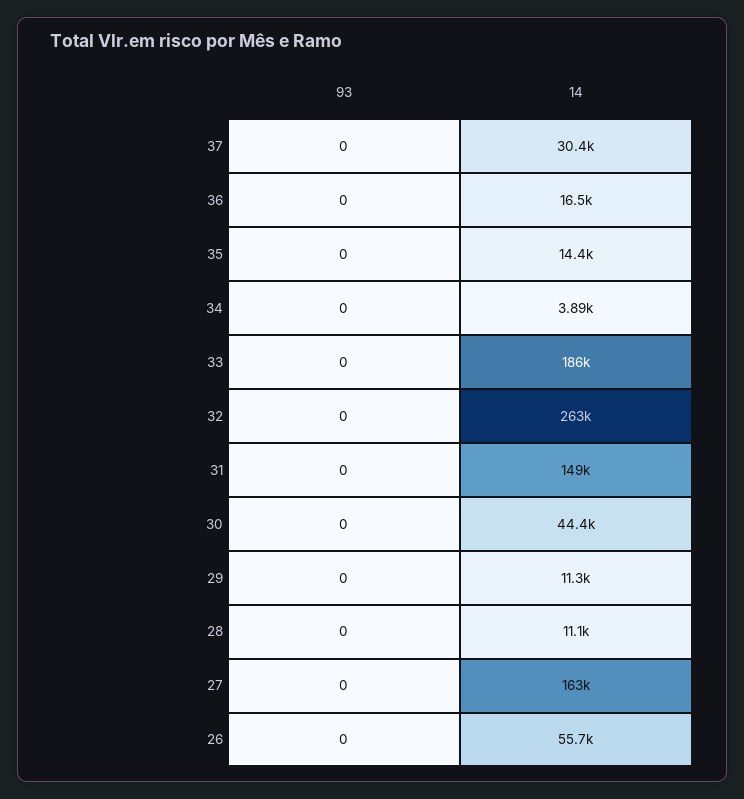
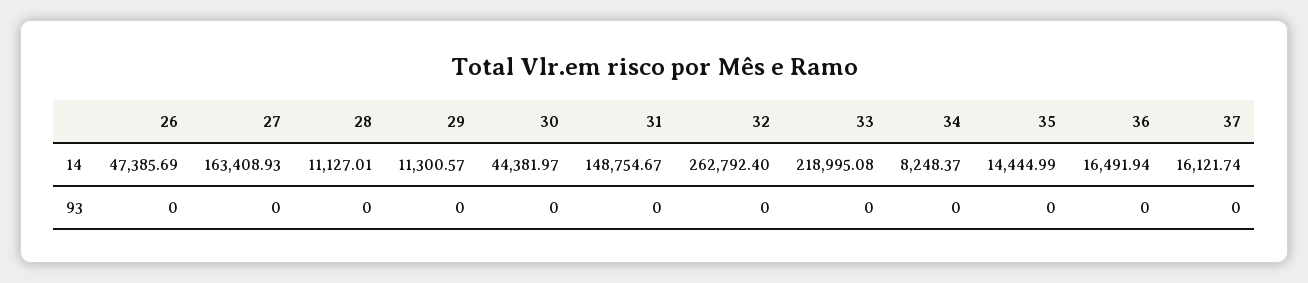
  {
    "93": {
      "37": 0,
      "36": 0,
      "35": 0,
      "34": 0,
      "33": 0,
      "32": 0,
      "31": 0,
      "30": 0,
      "29": 0,
      "28": 0,
      "27": 0,
      "26": 0
    },
    "14": {
-     "37": 30400,
+     "37": 16121.74,
      "36": 16491.94,
      "35": 14444.99,
-     "34": 3890,
+     "34": 8248.37,
-     "33": 186000,
+     "33": 218995.08,
      "32": 262792.4,
      "31": 148754.67,
      "30": 44381.97,
      "29": 11300.57,
      "28": 11127.01,
      "27": 163408.93,
-     "26": 55700
+     "26": 47385.69
    }
  }

